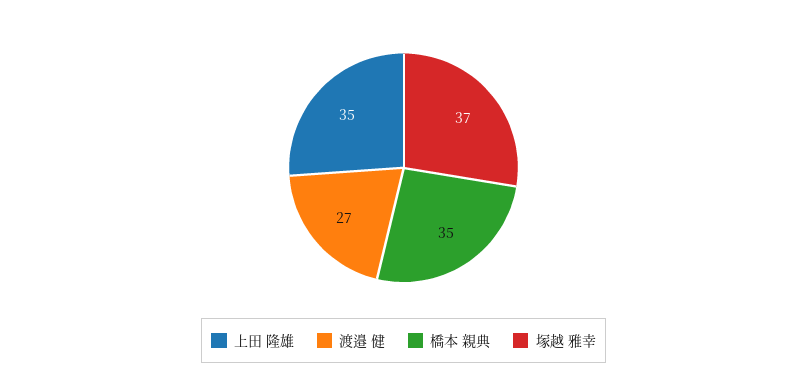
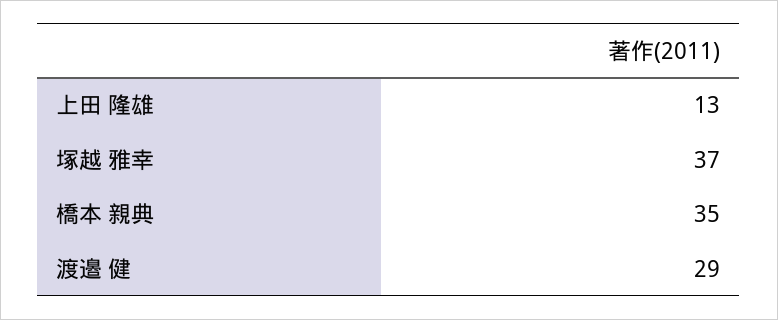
  {
-   "上田 隆雄": 35,
+   "上田 隆雄": 13,
-   "渡邉 健": 27,
+   "渡邉 健": 29,
    "橋本 親典": 35,
    "塚越 雅幸": 37
  }

